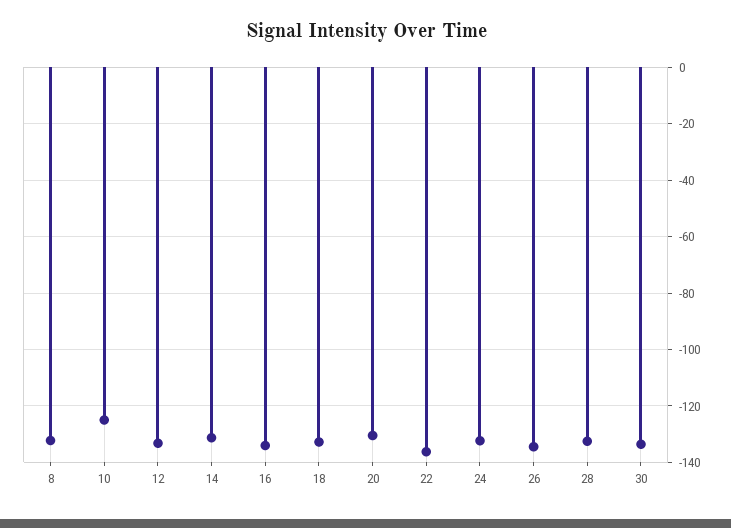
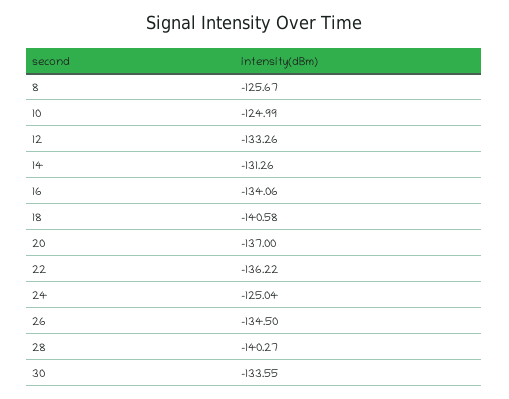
  {
-   "8": -132.5,
+   "8": -125.67,
    "10": -124.99,
    "12": -133.26,
    "14": -131.26,
    "16": -134.06,
-   "18": -132.5,
+   "18": -140.58,
-   "20": -130,
+   "20": -137,
    "22": -136.22,
-   "24": -132.5,
+   "24": -125.04,
    "26": -134.5,
-   "28": -132.5,
+   "28": -140.27,
    "30": -133.55
  }

